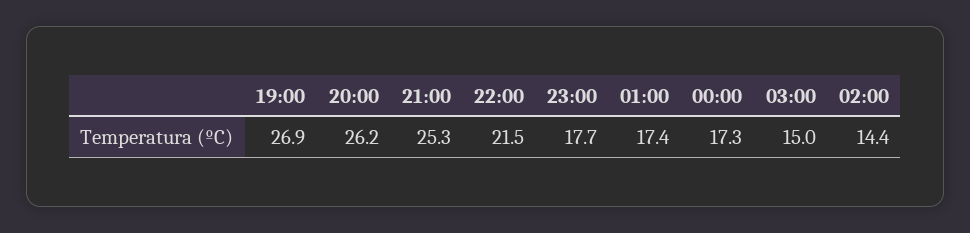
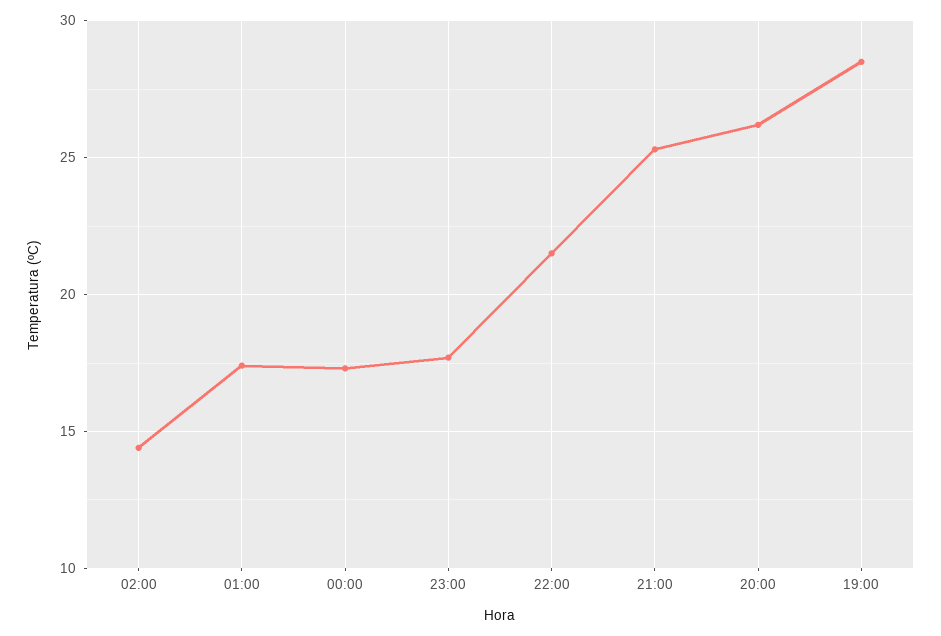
  {
-   "19:00": 26.9,
+   "19:00": 28.5,
    "20:00": 26.2,
    "21:00": 25.3,
    "22:00": 21.5,
    "23:00": 17.7,
    "01:00": 17.4,
    "00:00": 17.3,
-   "03:00": 15,
    "02:00": 14.4
  }

